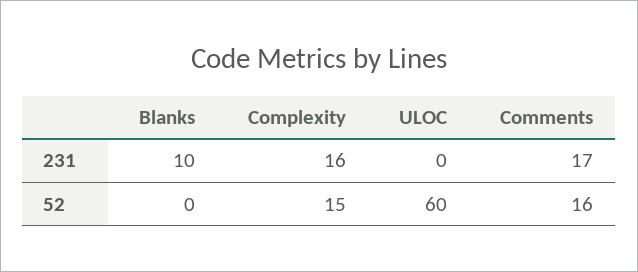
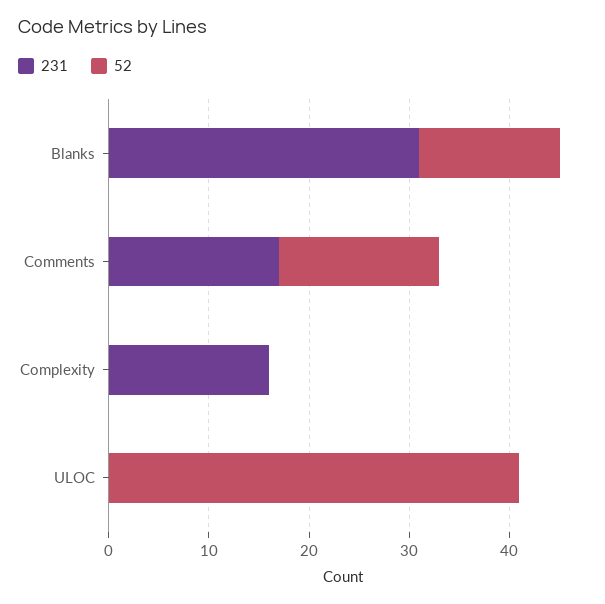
  {
    "231": {
-     "Blanks": 10,
+     "Blanks": 31,
      "Complexity": 16,
      "ULOC": 0,
      "Comments": 17
    },
    "52": {
-     "Blanks": 0,
+     "Blanks": 14,
-     "Complexity": 15,
+     "Complexity": 0,
-     "ULOC": 60,
+     "ULOC": 41,
      "Comments": 16
    }
  }

